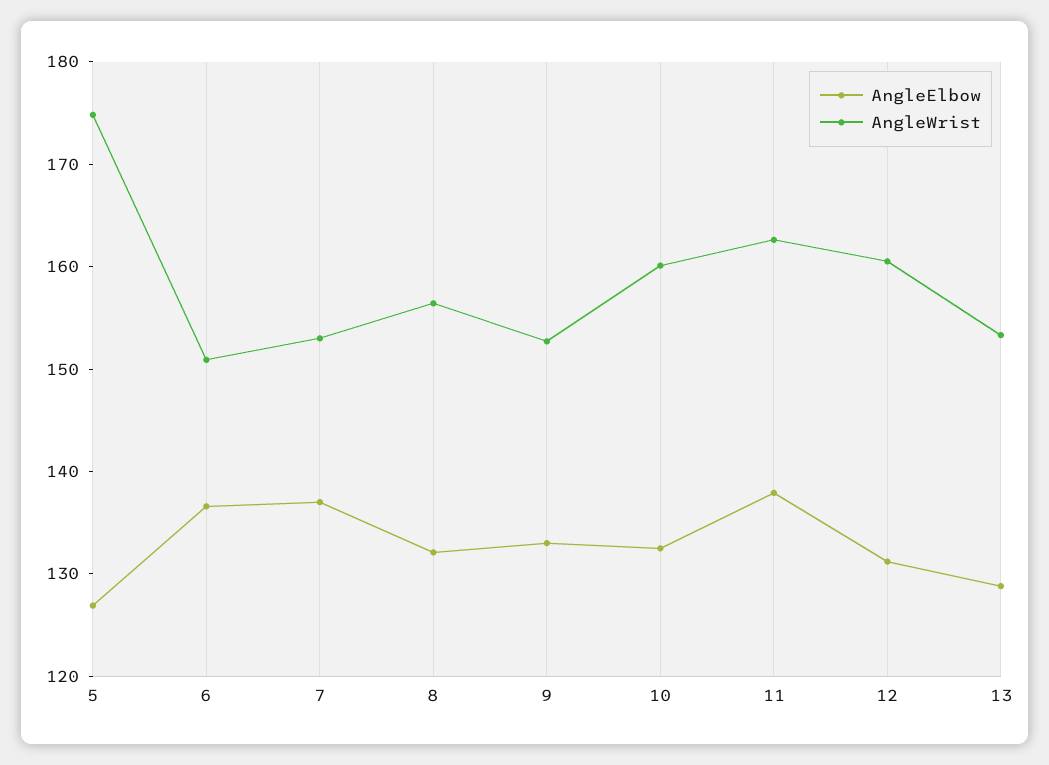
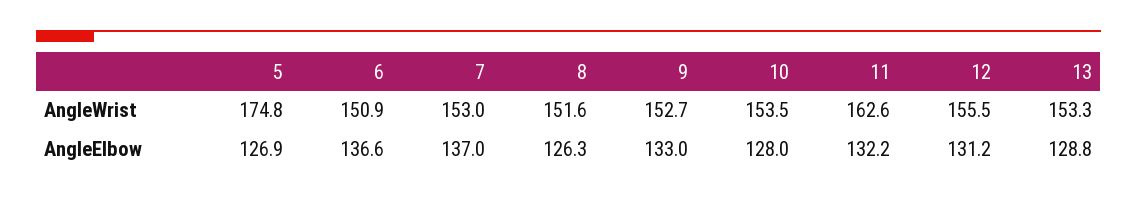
  {
    "AngleElbow": {
      "5": 126.9,
      "6": 136.6,
      "7": 137,
-     "8": 132,
+     "8": 126.3,
      "9": 133,
-     "10": 132,
+     "10": 128,
-     "11": 138,
+     "11": 132.2,
      "12": 131.2,
      "13": 128.8
    },
    "AngleWrist": {
      "5": 174.8,
      "6": 150.9,
      "7": 153,
-     "8": 156,
+     "8": 151.6,
      "9": 152.7,
-     "10": 160,
+     "10": 153.5,
      "11": 162.6,
-     "12": 160,
+     "12": 155.5,
      "13": 153.3
    }
  }

